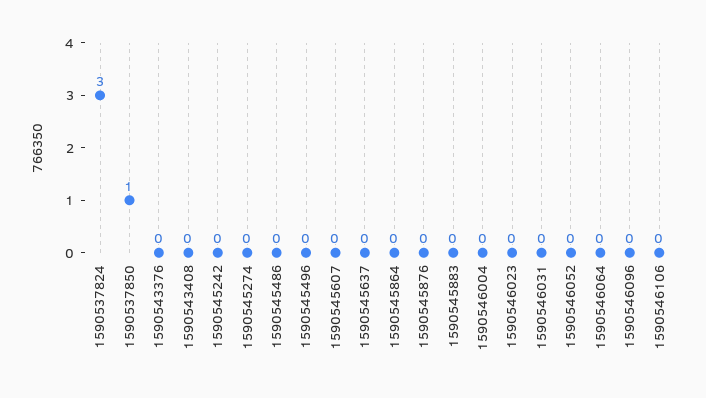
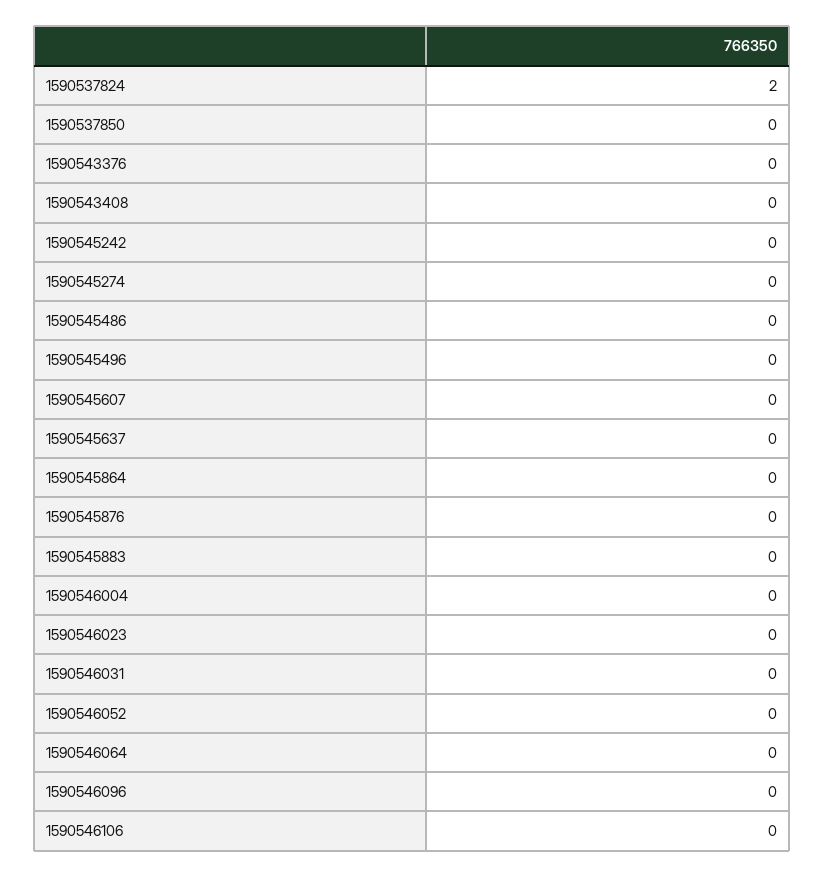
  {
-   "1590537824": 3,
+   "1590537824": 2,
-   "1590537850": 1,
+   "1590537850": 0,
    "1590543376": 0,
    "1590543408": 0,
    "1590545242": 0,
    "1590545274": 0,
    "1590545486": 0,
    "1590545496": 0,
    "1590545607": 0,
    "1590545637": 0,
    "1590545864": 0,
    "1590545876": 0,
    "1590545883": 0,
    "1590546004": 0,
    "1590546023": 0,
    "1590546031": 0,
    "1590546052": 0,
    "1590546064": 0,
    "1590546096": 0,
    "1590546106": 0
  }

